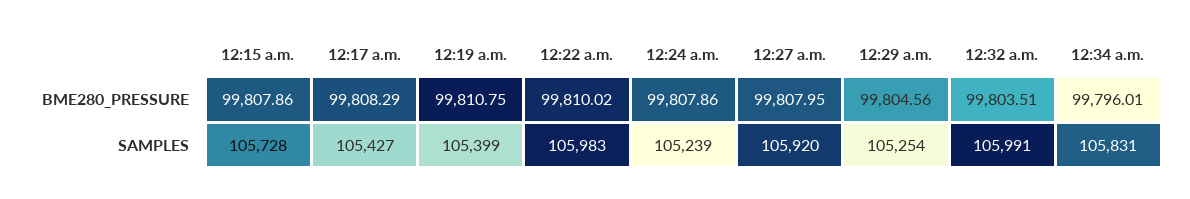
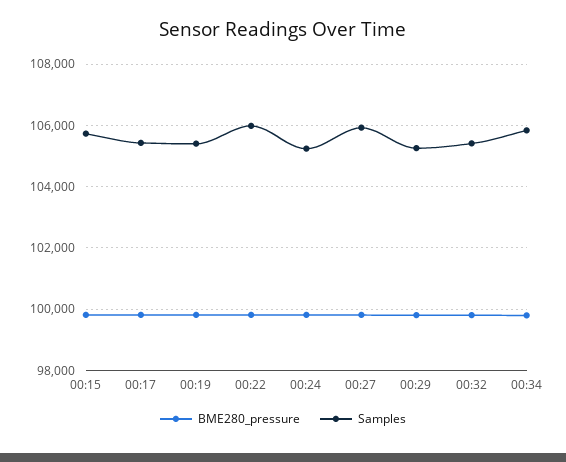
  {
    "BME280_PRESSURE": {
      "12:15 a.m.": 99807.86,
      "12:17 a.m.": 99808.29,
      "12:19 a.m.": 99810.75,
      "12:22 a.m.": 99810.02,
      "12:24 a.m.": 99807.86,
      "12:27 a.m.": 99807.95,
      "12:29 a.m.": 99804.56,
      "12:32 a.m.": 99803.51,
      "12:34 a.m.": 99796.01
    },
    "SAMPLES": {
      "12:15 a.m.": 105728,
      "12:17 a.m.": 105427,
      "12:19 a.m.": 105399,
      "12:22 a.m.": 105983,
      "12:24 a.m.": 105239,
      "12:27 a.m.": 105920,
      "12:29 a.m.": 105254,
-     "12:32 a.m.": 105991,
+     "12:32 a.m.": 105400,
      "12:34 a.m.": 105831
    }
  }

